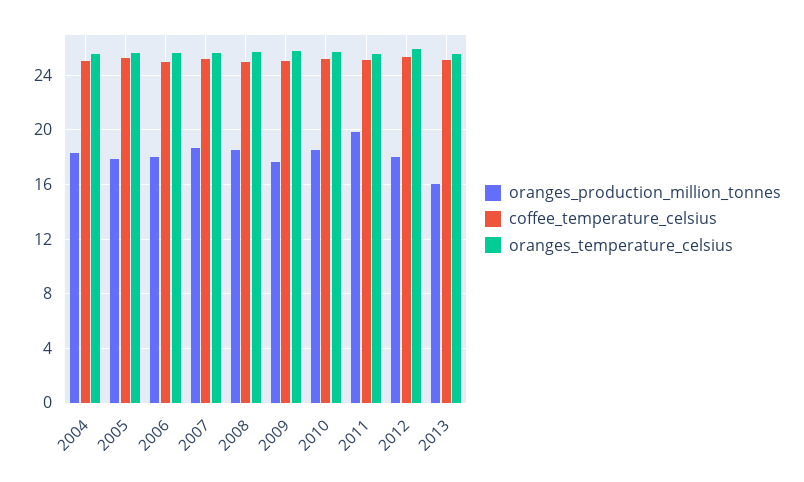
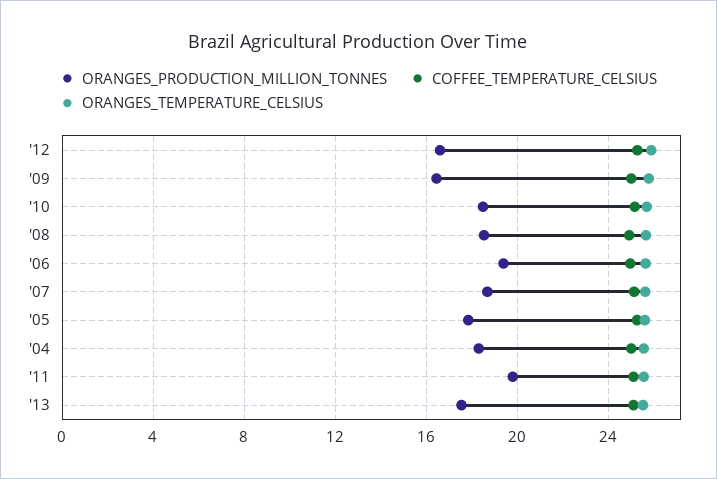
  {
    "oranges_production_million_tonnes": {
      "2004": 18.5,
      "2005": 18,
-     "2006": 18,
+     "2006": 19.5,
      "2007": 18.5,
      "2008": 18.5,
-     "2009": 17.5,
+     "2009": 16.5,
      "2010": 18.5,
      "2011": 20,
-     "2012": 18,
+     "2012": 16.5,
-     "2013": 16
+     "2013": 17.5
    },
    "coffee_temperature_celsius": {
      "2004": 25,
      "2005": 25.5,
      "2006": 25,
      "2007": 25,
      "2008": 25,
      "2009": 25,
      "2010": 25,
      "2011": 25,
      "2012": 25.5,
      "2013": 25
    },
    "oranges_temperature_celsius": {
      "2004": 25.5,
      "2005": 25.5,
      "2006": 25.5,
      "2007": 25.5,
      "2008": 25.5,
      "2009": 26,
      "2010": 25.5,
      "2011": 25.5,
      "2012": 26,
      "2013": 25.5
    }
  }

